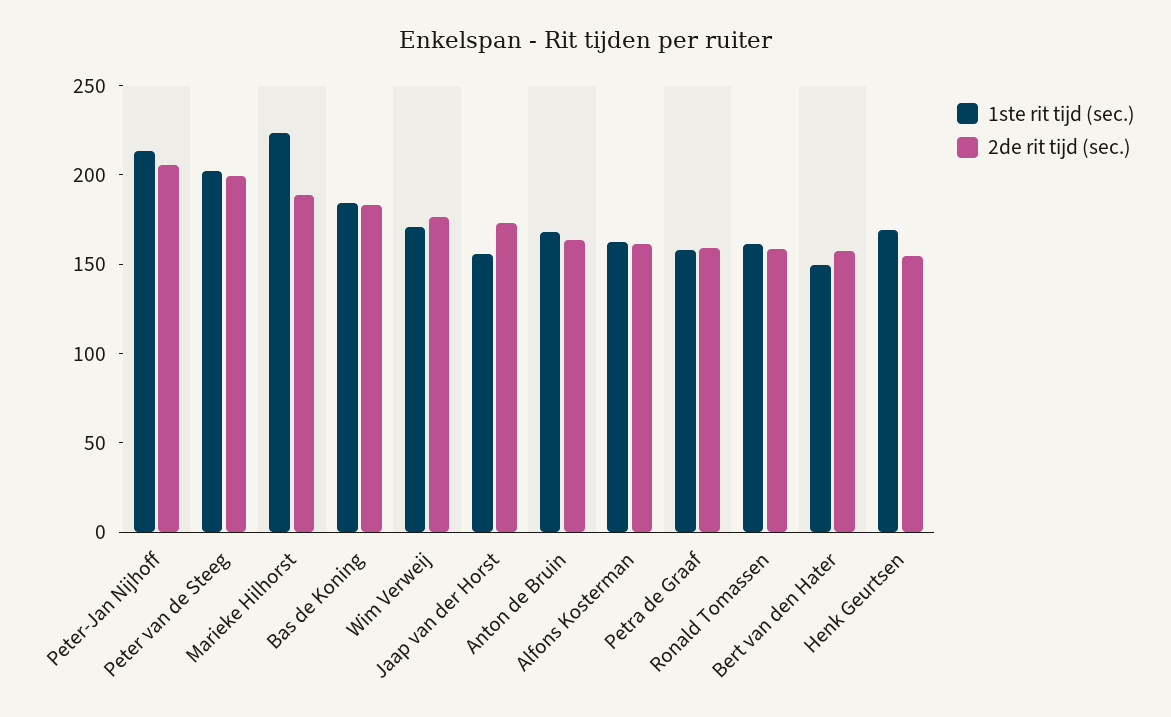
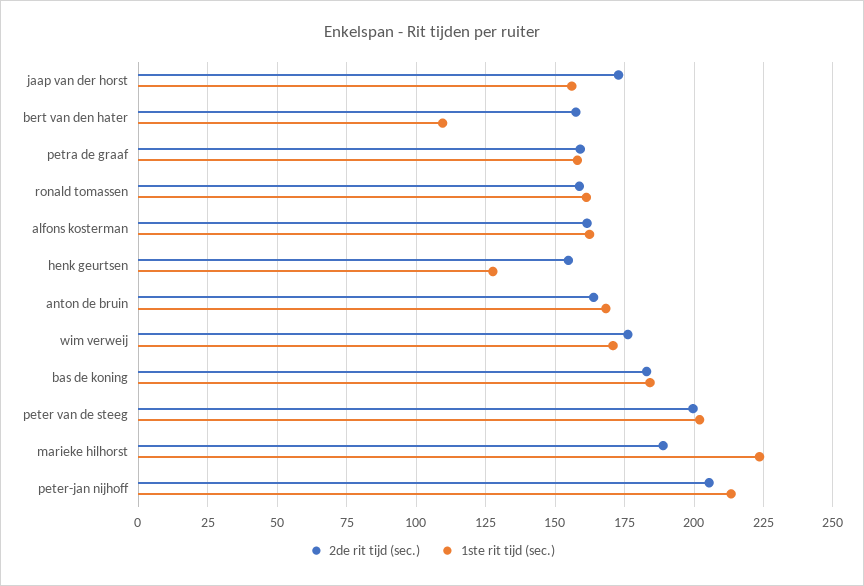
  {
    "1ste rit tijd (sec.)": {
      "Peter-Jan Nijhoff": 212.5,
      "Peter van de Steeg": 202.5,
      "Marieke Hilhorst": 222.5,
      "Bas de Koning": 185,
      "Wim Verweij": 170,
      "Jaap van der Horst": 155,
      "Anton de Bruin": 167.5,
      "Alfons Kosterman": 162.5,
      "Petra de Graaf": 157.5,
      "Ronald Tomassen": 160,
-     "Bert van den Hater": 150,
+     "Bert van den Hater": 110,
-     "Henk Geurtsen": 170
+     "Henk Geurtsen": 127.5
    },
    "2de rit tijd (sec.)": {
      "Peter-Jan Nijhoff": 205,
      "Peter van de Steeg": 200,
      "Marieke Hilhorst": 190,
      "Bas de Koning": 182.5,
      "Wim Verweij": 175,
      "Jaap van der Horst": 172.5,
      "Anton de Bruin": 165,
      "Alfons Kosterman": 162.5,
      "Petra de Graaf": 160,
      "Ronald Tomassen": 157.5,
      "Bert van den Hater": 157.5,
      "Henk Geurtsen": 155
    }
  }

